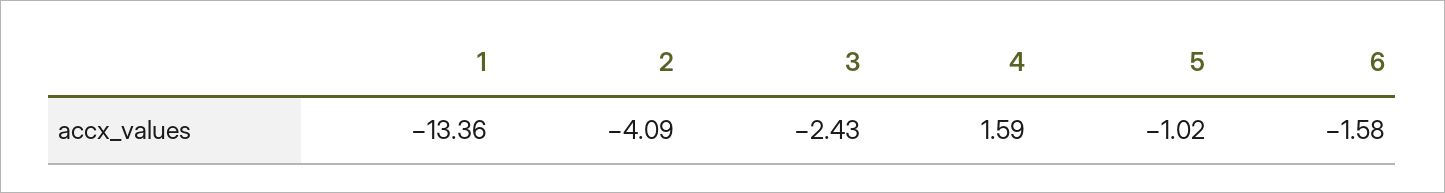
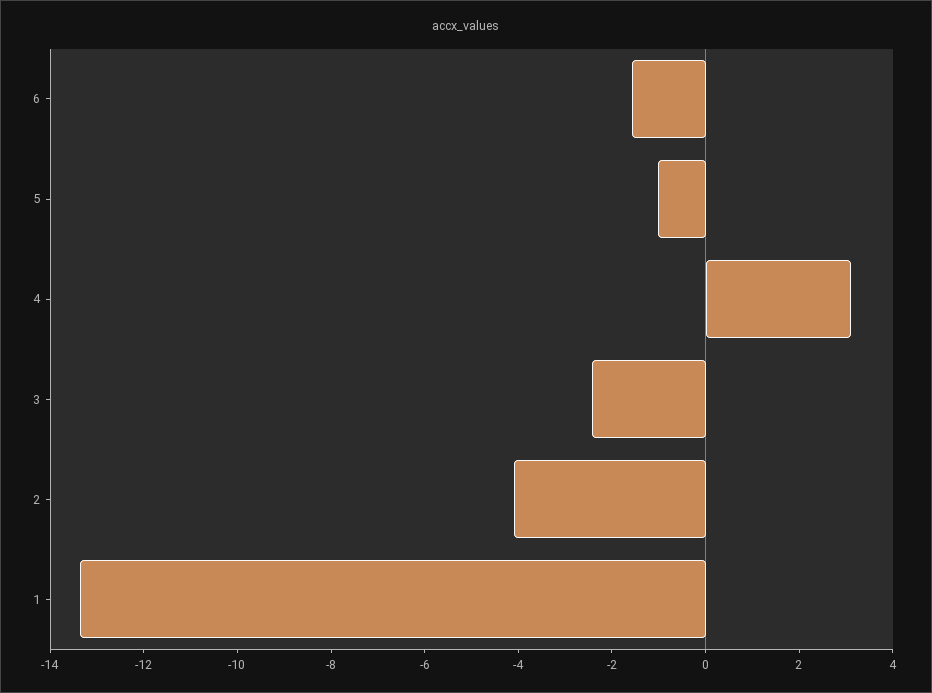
  {
    "1": -13.36,
    "2": -4.09,
    "3": -2.43,
-   "4": 1.59,
+   "4": 3,
    "5": -1.02,
    "6": -1.58
  }

